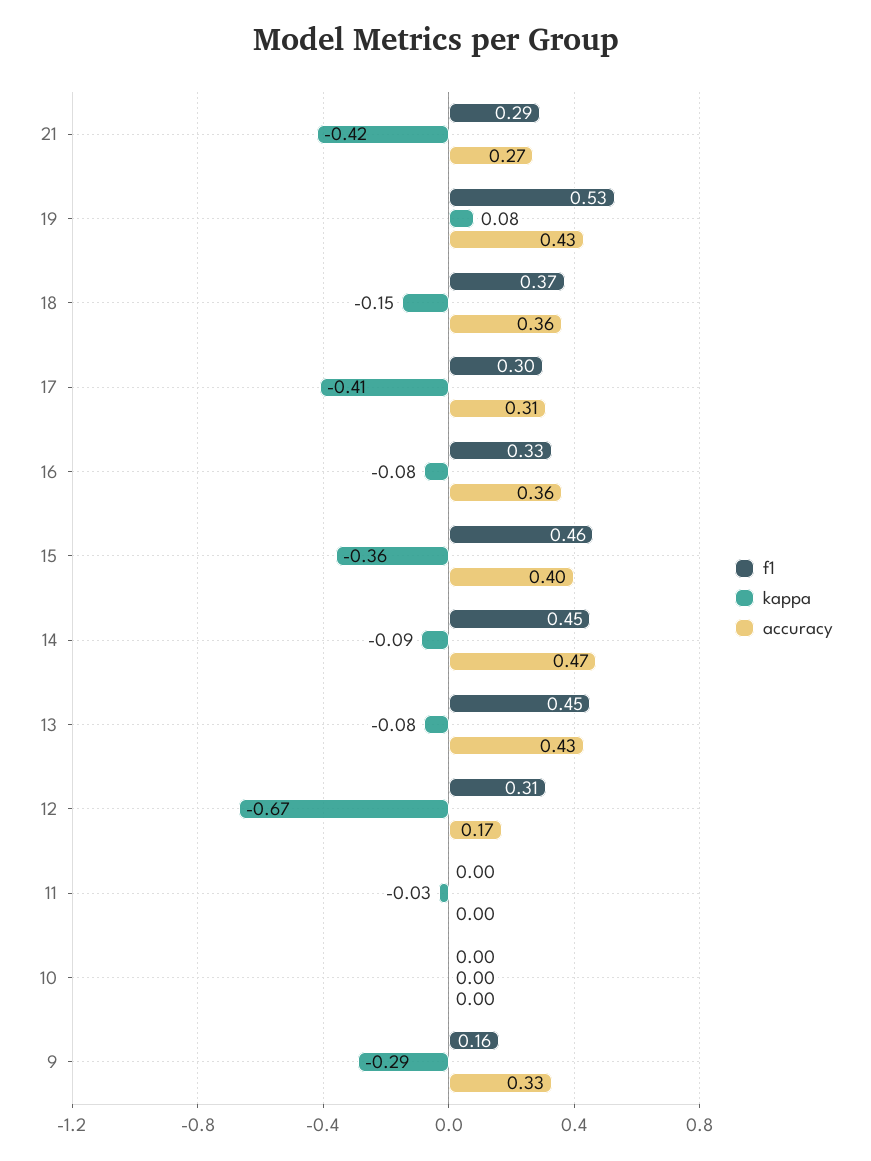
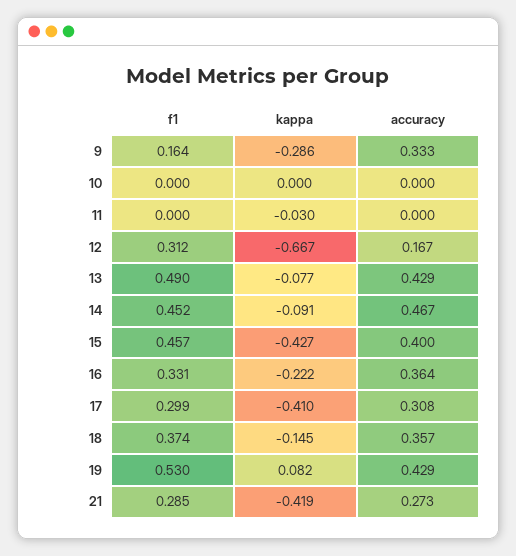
  {
    "f1": {
      "21": 0.285,
      "19": 0.53,
      "18": 0.374,
      "17": 0.299,
      "16": 0.331,
      "15": 0.457,
      "14": 0.452,
-     "13": 0.45,
+     "13": 0.49,
      "12": 0.312,
      "11": 0,
      "10": 0,
      "9": 0.164
    },
    "kappa": {
      "21": -0.419,
      "19": 0.082,
      "18": -0.145,
      "17": -0.41,
-     "16": -0.08,
+     "16": -0.222,
-     "15": -0.36,
+     "15": -0.427,
      "14": -0.091,
      "13": -0.077,
      "12": -0.667,
      "11": -0.03,
      "10": 0,
      "9": -0.286
    },
    "accuracy": {
      "21": 0.273,
      "19": 0.429,
      "18": 0.357,
      "17": 0.308,
      "16": 0.364,
      "15": 0.4,
      "14": 0.467,
      "13": 0.429,
      "12": 0.167,
      "11": 0,
      "10": 0,
      "9": 0.333
    }
  }

